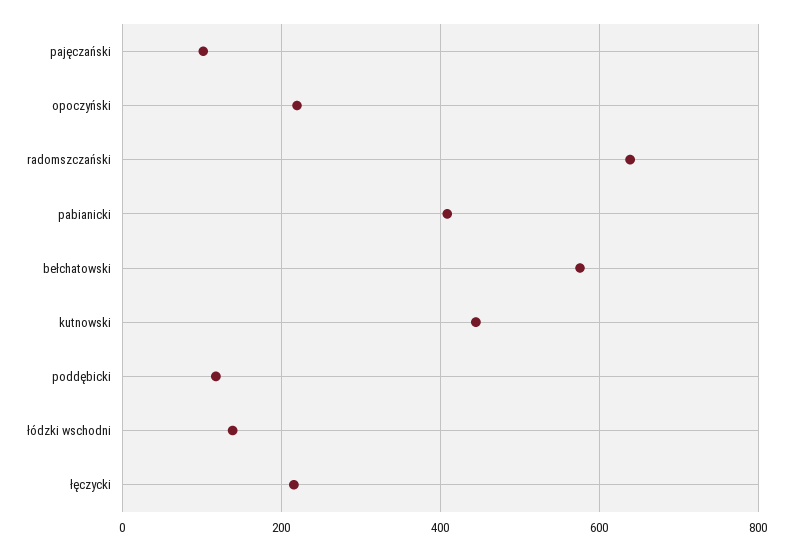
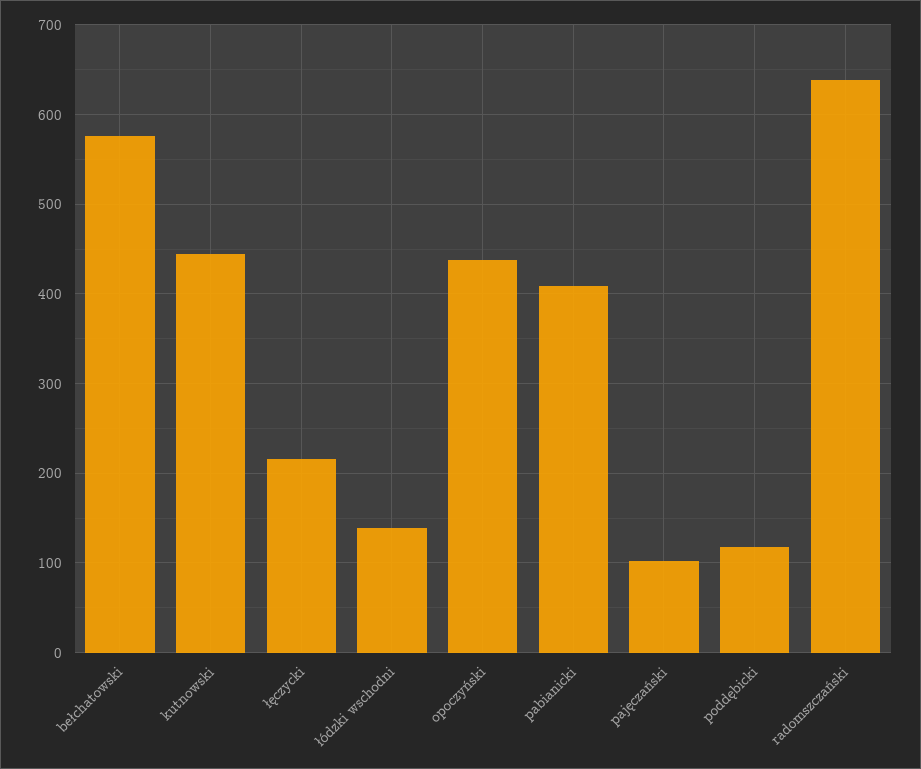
  {
    "pajęczański": 100,
-   "opoczyński": 220,
+   "opoczyński": 440,
    "radomszczański": 640,
    "pabianicki": 410,
    "bełchatowski": 580,
    "kutnowski": 450,
    "poddębicki": 120,
    "łódzki wschodni": 140,
    "łęczycki": 220
  }

